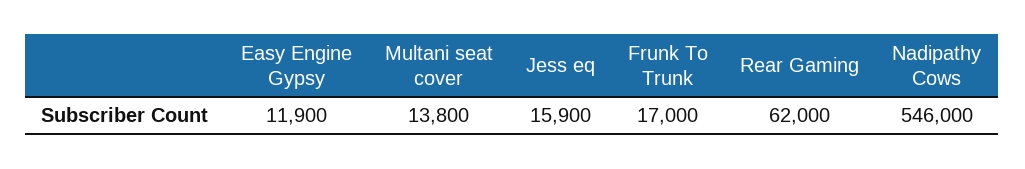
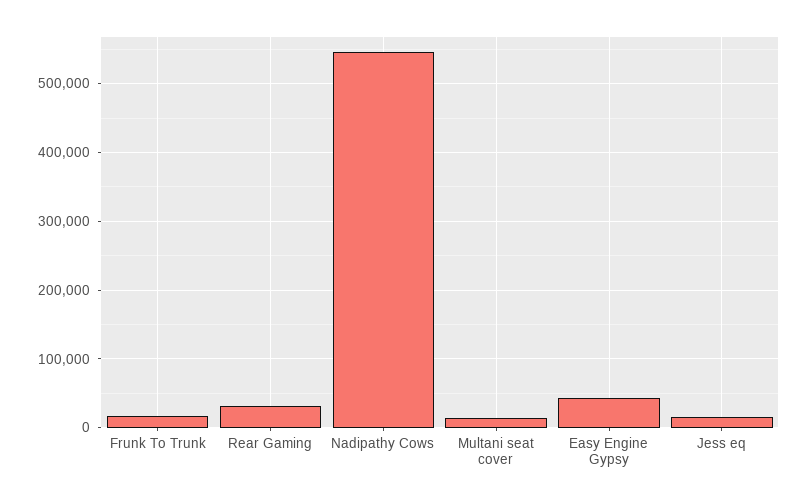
  {
-   "Easy Engine Gypsy": 11900,
+   "Easy Engine Gypsy": 40000,
    "Multani seat cover": 13800,
    "Jess eq": 15900,
    "Frunk To Trunk": 17000,
-   "Rear Gaming": 62000,
+   "Rear Gaming": 30000,
    "Nadipathy Cows": 546000
  }

